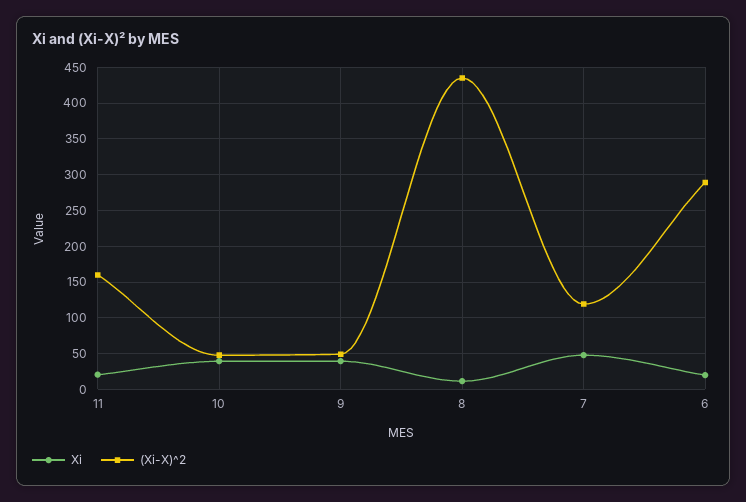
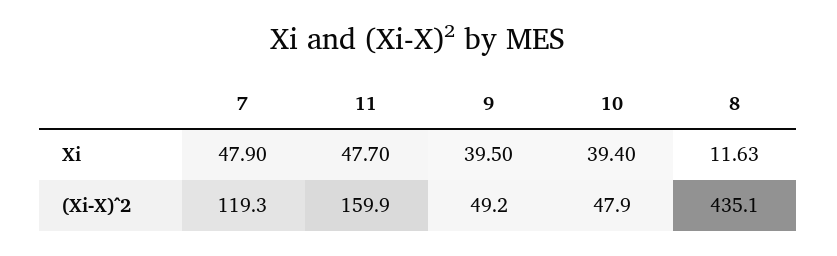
  {
    "Xi": {
-     "11": 20,
+     "11": 47.7,
      "10": 39.4,
      "9": 39.5,
      "8": 11.63,
-     "7": 47.9,
+     "7": 47.9
-     "6": 20
    },
    "(Xi-X)^2": {
      "11": 159.9,
      "10": 47.9,
      "9": 49.2,
      "8": 435.1,
-     "7": 119.3,
+     "7": 119.3
-     "6": 290
    }
  }

